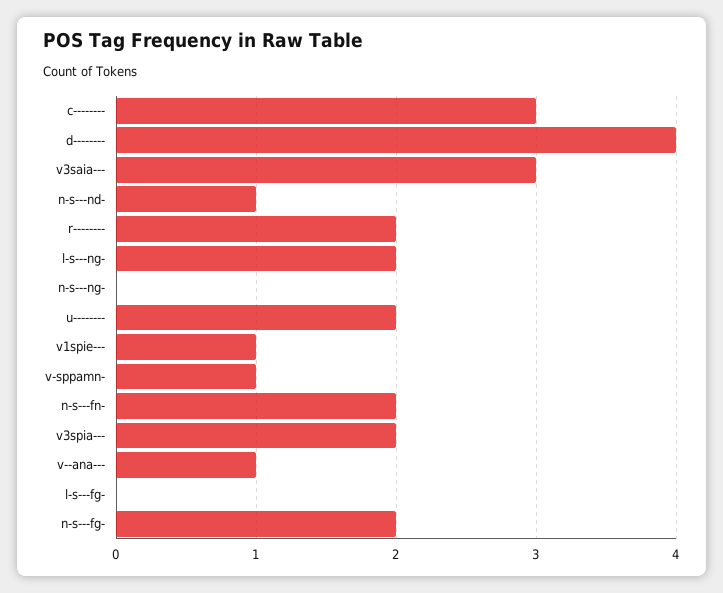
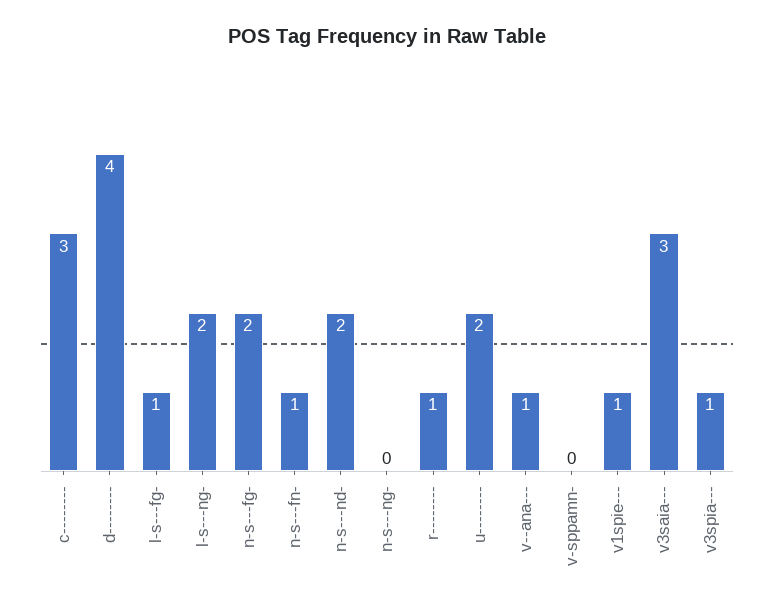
  {
    "c--------": 3,
    "d--------": 4,
    "v3saia---": 3,
-   "n-s---nd-": 1,
+   "n-s---nd-": 2,
-   "r--------": 2,
+   "r--------": 1,
    "l-s---ng-": 2,
    "n-s---ng-": 0,
    "u--------": 2,
    "v1spie---": 1,
-   "v-sppamn-": 1,
+   "v-sppamn-": 0,
-   "n-s---fn-": 2,
+   "n-s---fn-": 1,
-   "v3spia---": 2,
+   "v3spia---": 1,
    "v--ana---": 1,
-   "l-s---fg-": 0,
+   "l-s---fg-": 1,
    "n-s---fg-": 2
  }

